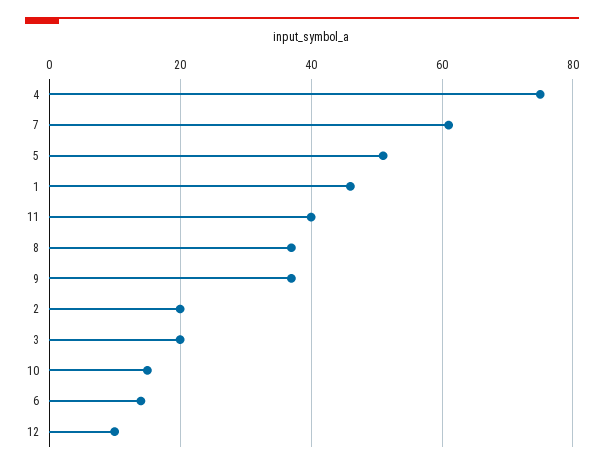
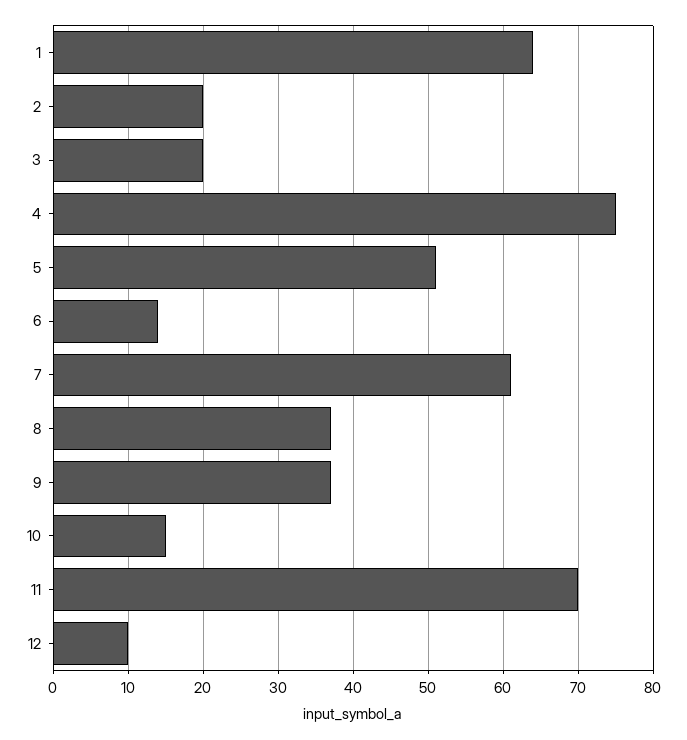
  {
    "4": 75,
    "7": 61,
    "5": 51,
-   "1": 45,
+   "1": 64,
-   "11": 40,
+   "11": 70,
    "8": 37,
    "9": 37,
    "2": 20,
    "3": 20,
    "10": 15,
    "6": 14,
    "12": 10
  }

